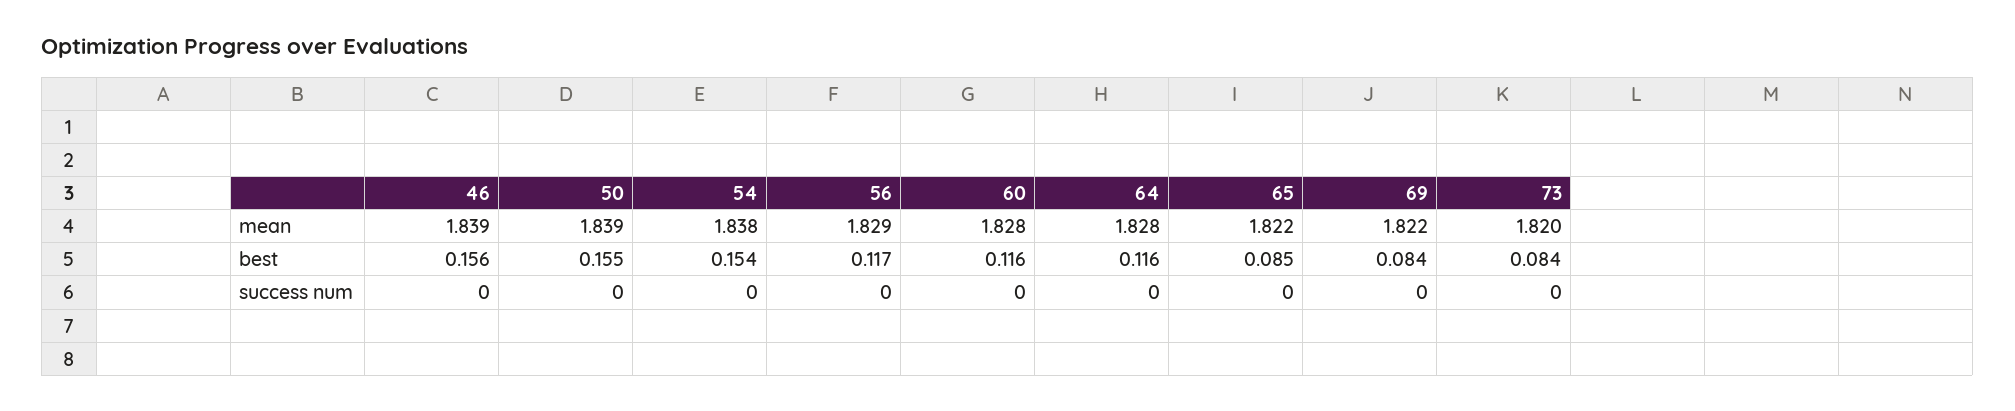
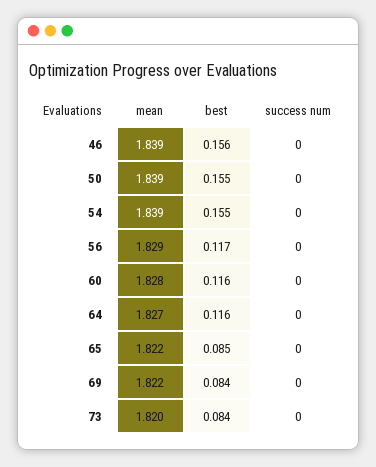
  {
    "46": {
      "mean": 1.839,
      "best": 0.156,
      "success num": 0
    },
    "50": {
      "mean": 1.839,
      "best": 0.155,
      "success num": 0
    },
    "54": {
-     "mean": 1.838,
+     "mean": 1.839,
-     "best": 0.154,
+     "best": 0.155,
      "success num": 0
    },
    "56": {
      "mean": 1.829,
      "best": 0.117,
      "success num": 0
    },
    "60": {
      "mean": 1.828,
      "best": 0.116,
      "success num": 0
    },
    "64": {
-     "mean": 1.828,
+     "mean": 1.827,
      "best": 0.116,
      "success num": 0
    },
    "65": {
      "mean": 1.822,
      "best": 0.085,
      "success num": 0
    },
    "69": {
      "mean": 1.822,
      "best": 0.084,
      "success num": 0
    },
    "73": {
      "mean": 1.82,
      "best": 0.084,
      "success num": 0
    }
  }

